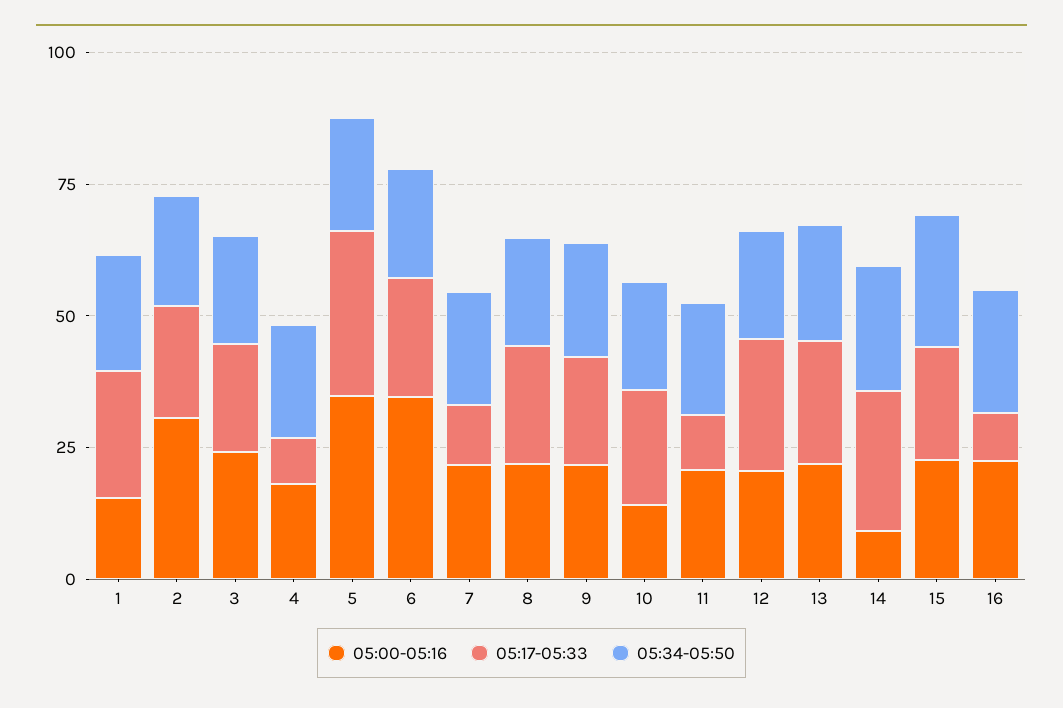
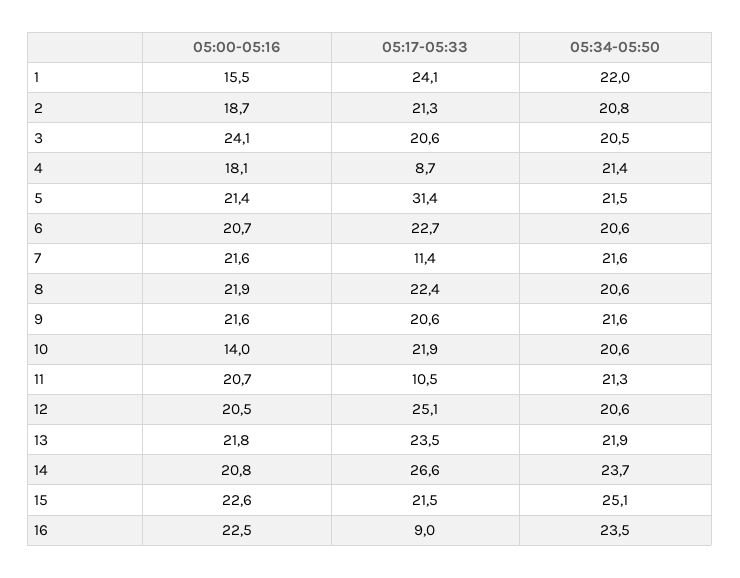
  {
    "05:00-05:16": {
      "1": 15.5,
-     "2": 30,
+     "2": 18.7,
      "3": 24.1,
      "4": 18.1,
-     "5": 35,
+     "5": 21.4,
-     "6": 35,
+     "6": 20.7,
      "7": 21.6,
      "8": 21.9,
      "9": 21.6,
      "10": 14,
      "11": 20.7,
      "12": 20.5,
      "13": 21.8,
-     "14": 10,
+     "14": 20.8,
      "15": 22.6,
      "16": 22.5
    },
    "05:17-05:33": {
      "1": 24.1,
      "2": 21.3,
      "3": 20.6,
      "4": 8.7,
      "5": 31.4,
      "6": 22.7,
      "7": 11.4,
      "8": 22.4,
      "9": 20.6,
      "10": 21.9,
      "11": 10.5,
      "12": 25.1,
      "13": 23.5,
      "14": 26.6,
      "15": 21.5,
      "16": 9
    },
    "05:34-05:50": {
      "1": 22,
      "2": 20.8,
      "3": 20.5,
      "4": 21.4,
      "5": 21.5,
      "6": 20.6,
      "7": 21.6,
      "8": 20.6,
      "9": 21.6,
      "10": 20.6,
      "11": 21.3,
      "12": 20.6,
      "13": 21.9,
      "14": 23.7,
      "15": 25.1,
      "16": 23.5
    }
  }

